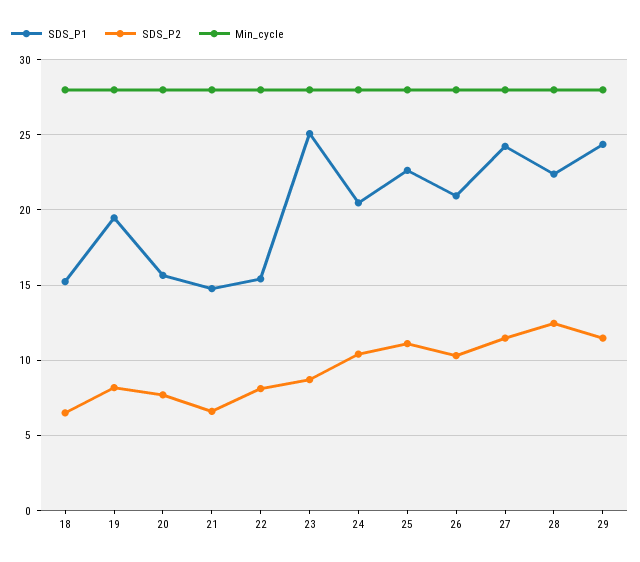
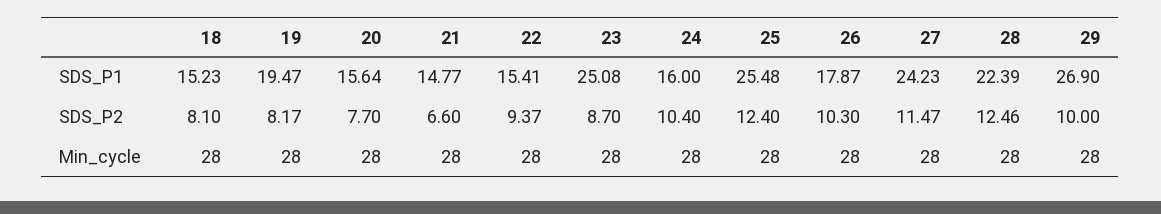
  {
    "SDS_P1": {
      "18": 15.23,
      "19": 19.47,
      "20": 15.64,
      "21": 14.77,
      "22": 15.41,
      "23": 25.08,
-     "24": 20.5,
+     "24": 16,
-     "25": 22.5,
+     "25": 25.48,
-     "26": 21,
+     "26": 17.87,
      "27": 24.23,
      "28": 22.39,
-     "29": 24.5
+     "29": 26.9
    },
    "SDS_P2": {
-     "18": 6.5,
+     "18": 8.1,
      "19": 8.17,
      "20": 7.7,
      "21": 6.6,
-     "22": 8,
+     "22": 9.37,
      "23": 8.7,
      "24": 10.4,
-     "25": 11,
+     "25": 12.4,
      "26": 10.3,
      "27": 11.47,
      "28": 12.46,
-     "29": 11.5
+     "29": 10
    },
    "Min_cycle": {
      "18": 28,
      "19": 28,
      "20": 28,
      "21": 28,
      "22": 28,
      "23": 28,
      "24": 28,
      "25": 28,
      "26": 28,
      "27": 28,
      "28": 28,
      "29": 28
    }
  }

